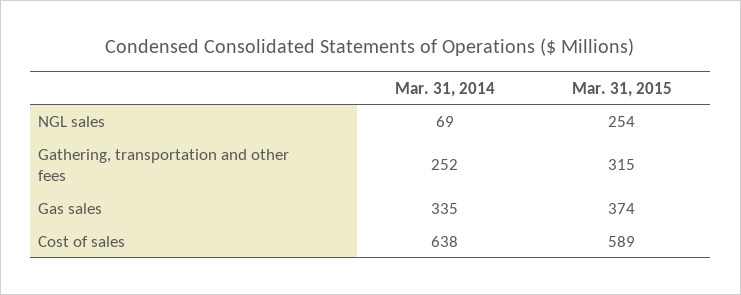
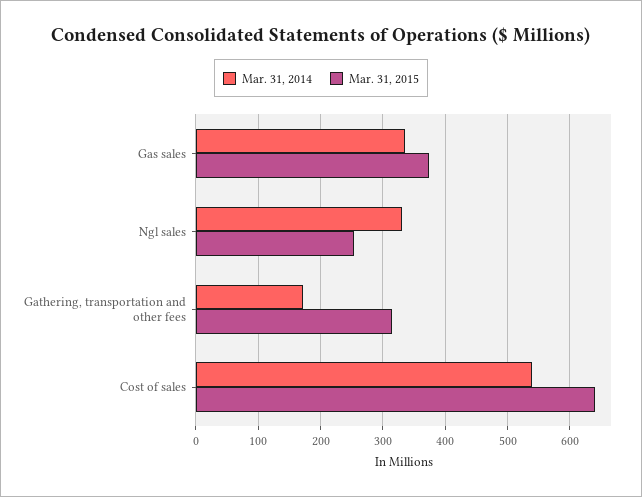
  {
    "Mar. 31, 2014": {
-     "NGL sales": 69,
+     "NGL sales": 330,
-     "Gathering, transportation and other fees": 252,
+     "Gathering, transportation and other fees": 170,
      "Gas sales": 335,
-     "Cost of sales": 638
+     "Cost of sales": 540
    },
    "Mar. 31, 2015": {
      "NGL sales": 254,
      "Gathering, transportation and other fees": 315,
      "Gas sales": 374,
-     "Cost of sales": 589
+     "Cost of sales": 640
    }
  }

